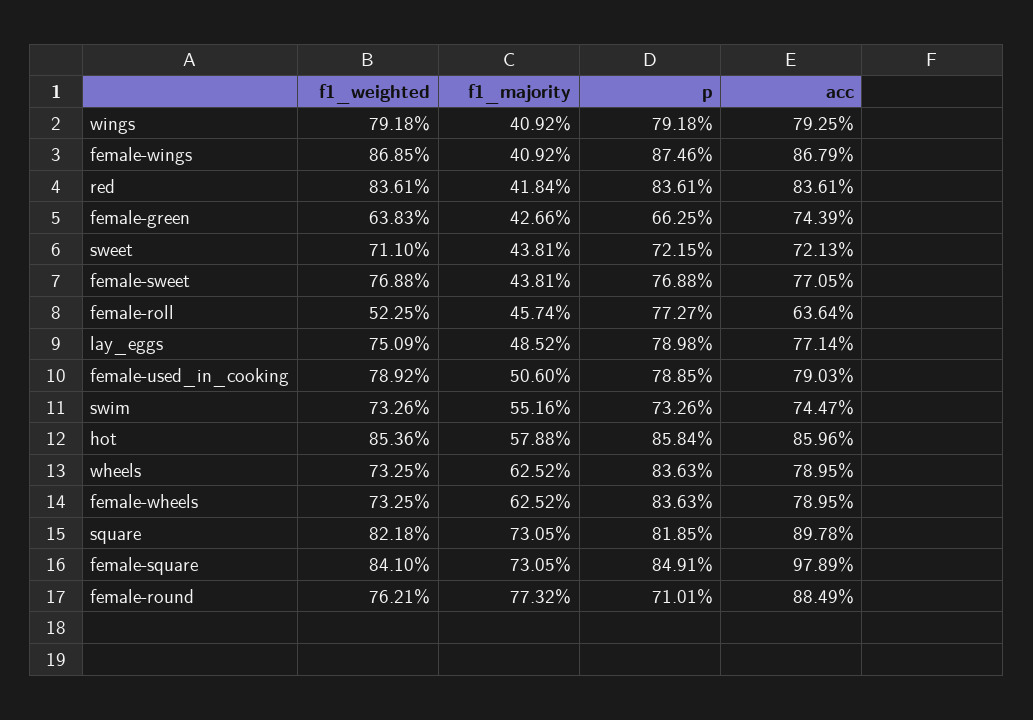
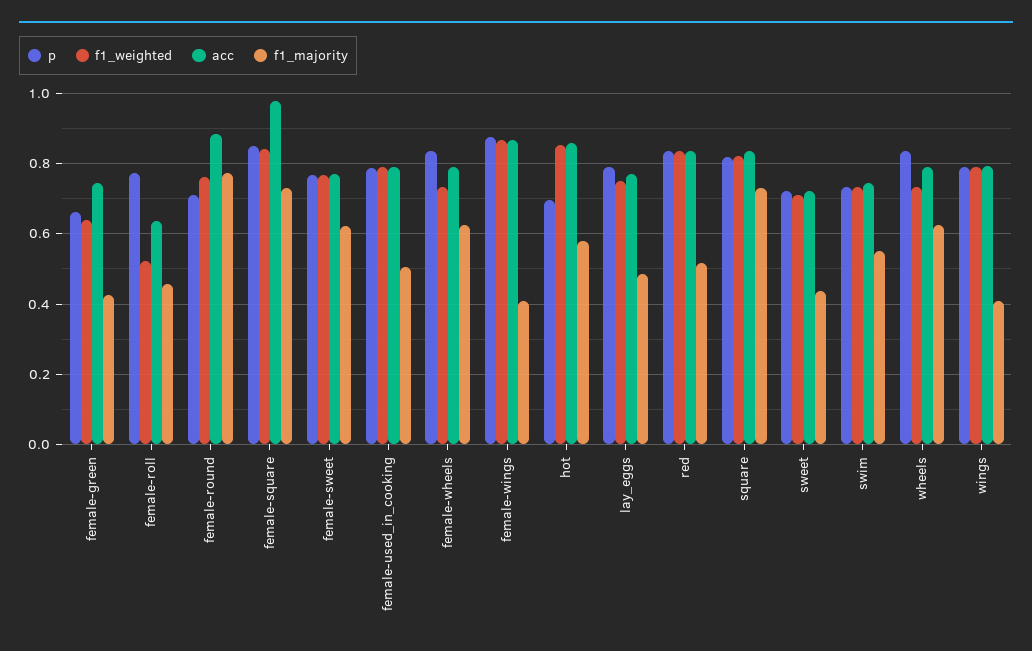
  {
    "f1_weighted": {
      "wings": 0.7918,
      "female-wings": 0.8685,
      "red": 0.8361,
      "female-green": 0.6383,
      "sweet": 0.711,
      "female-sweet": 0.7688,
      "female-roll": 0.5225,
      "lay_eggs": 0.7509,
      "female-used_in_cooking": 0.7892,
      "swim": 0.7326,
      "hot": 0.8536,
      "wheels": 0.7325,
      "female-wheels": 0.7325,
      "square": 0.8218,
      "female-square": 0.841,
      "female-round": 0.7621
    },
    "f1_majority": {
      "wings": 0.4092,
      "female-wings": 0.4092,
-     "red": 0.4184,
+     "red": 0.52,
      "female-green": 0.4266,
      "sweet": 0.4381,
-     "female-sweet": 0.4381,
+     "female-sweet": 0.62,
      "female-roll": 0.4574,
      "lay_eggs": 0.4852,
      "female-used_in_cooking": 0.506,
      "swim": 0.5516,
      "hot": 0.5788,
      "wheels": 0.6252,
      "female-wheels": 0.6252,
      "square": 0.7305,
      "female-square": 0.7305,
      "female-round": 0.7732
    },
    "p": {
      "wings": 0.7918,
      "female-wings": 0.8746,
      "red": 0.8361,
      "female-green": 0.6625,
      "sweet": 0.7215,
      "female-sweet": 0.7688,
      "female-roll": 0.7727,
      "lay_eggs": 0.7898,
      "female-used_in_cooking": 0.7885,
      "swim": 0.7326,
-     "hot": 0.8584,
+     "hot": 0.7,
      "wheels": 0.8363,
      "female-wheels": 0.8363,
      "square": 0.8185,
      "female-square": 0.8491,
      "female-round": 0.7101
    },
    "acc": {
      "wings": 0.7925,
      "female-wings": 0.8679,
      "red": 0.8361,
      "female-green": 0.7439,
      "sweet": 0.7213,
      "female-sweet": 0.7705,
      "female-roll": 0.6364,
      "lay_eggs": 0.7714,
      "female-used_in_cooking": 0.7903,
      "swim": 0.7447,
      "hot": 0.8596,
      "wheels": 0.7895,
      "female-wheels": 0.7895,
-     "square": 0.8978,
+     "square": 0.84,
      "female-square": 0.9789,
      "female-round": 0.8849
    }
  }

